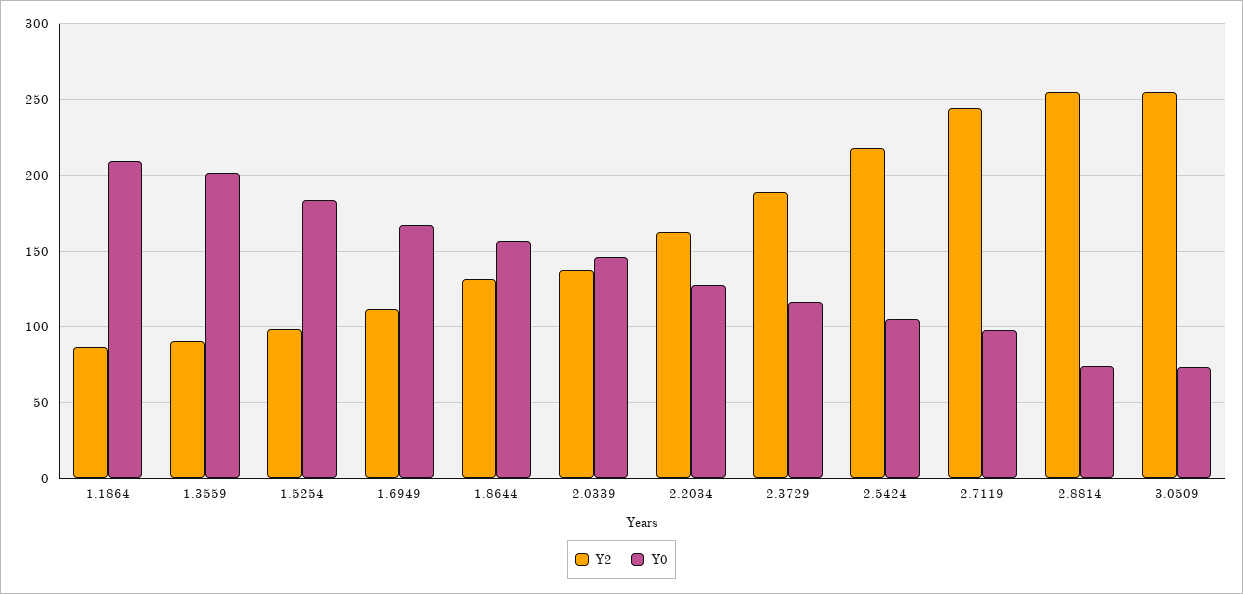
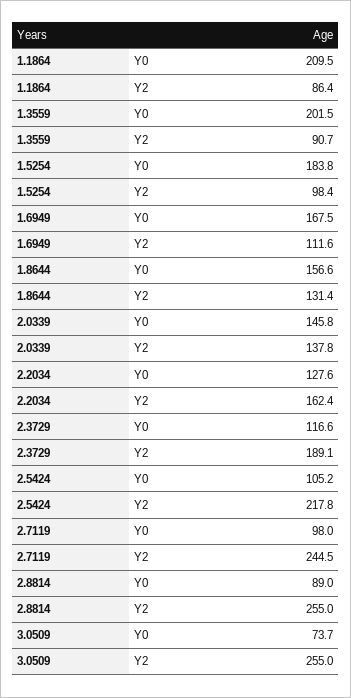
  {
    "Y2": {
      "1.1864": 86.4,
      "1.3559": 90.7,
      "1.5254": 98.4,
      "1.6949": 111.6,
      "1.8644": 131.4,
      "2.0339": 137.8,
      "2.2034": 162.4,
      "2.3729": 189.1,
      "2.5424": 217.8,
      "2.7119": 244.5,
      "2.8814": 255,
      "3.0509": 255
    },
    "Y0": {
      "1.1864": 209.5,
      "1.3559": 201.5,
      "1.5254": 183.8,
      "1.6949": 167.5,
      "1.8644": 156.6,
      "2.0339": 145.8,
      "2.2034": 127.6,
      "2.3729": 116.6,
      "2.5424": 105.2,
      "2.7119": 98,
-     "2.8814": 75,
+     "2.8814": 89,
      "3.0509": 73.7
    }
  }

